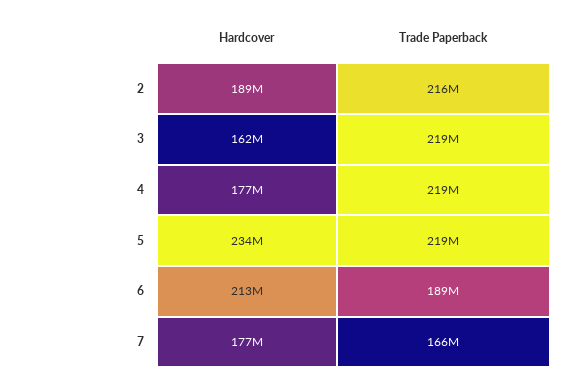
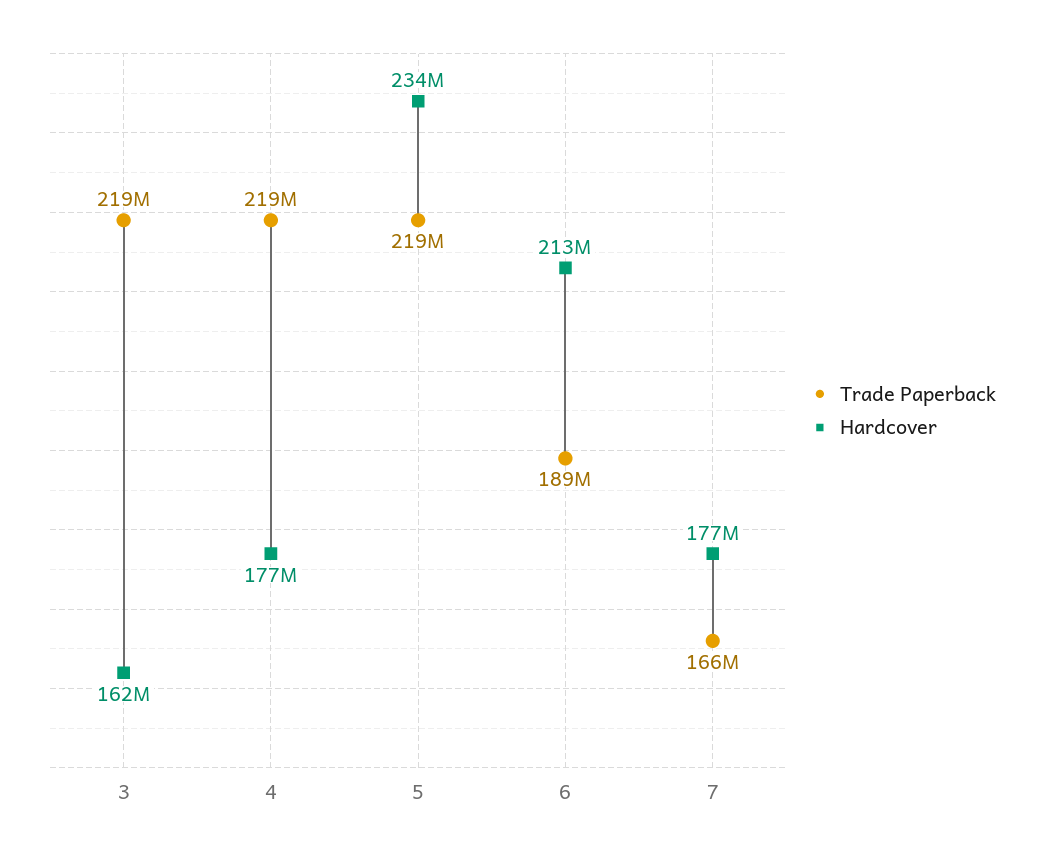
  {
    "Hardcover": {
-     "2": 189000000,
      "3": 162000000,
      "4": 177000000,
      "5": 234000000,
      "6": 213000000,
      "7": 177000000
    },
    "Trade Paperback": {
-     "2": 216000000,
      "3": 219000000,
      "4": 219000000,
      "5": 219000000,
      "6": 189000000,
      "7": 166000000
    }
  }

